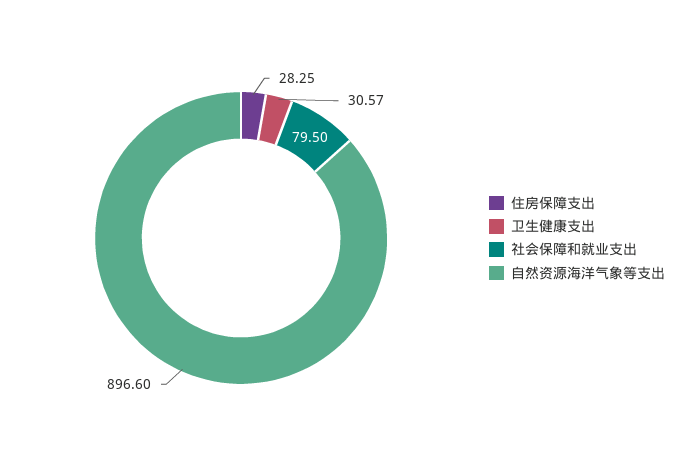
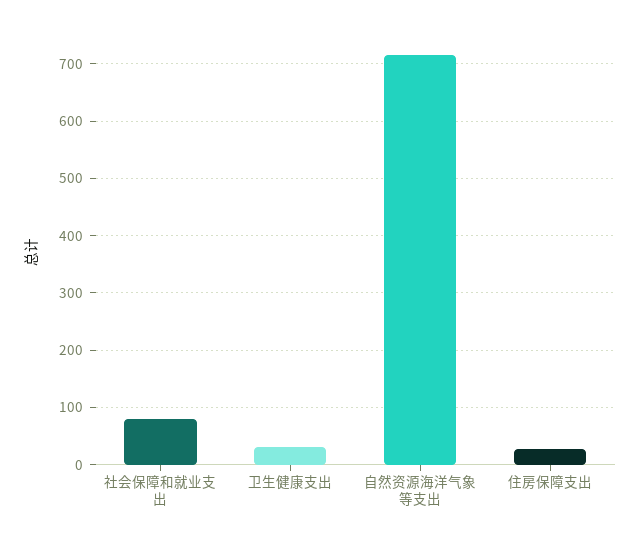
  {
    "住房保障支出": 28.25,
    "卫生健康支出": 30.57,
    "社会保障和就业支出": 79.5,
-   "自然资源海洋气象等支出": 896.6
+   "自然资源海洋气象等支出": 720
  }

